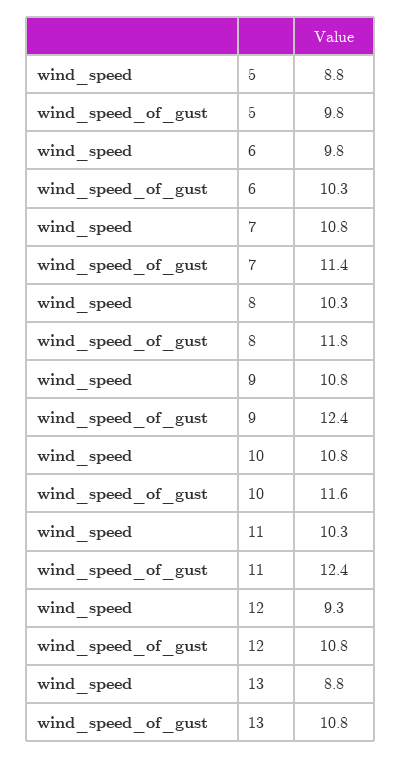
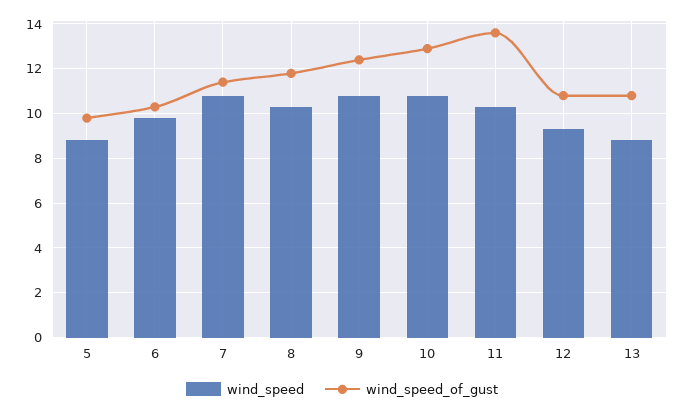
  {
    "wind_speed": {
      "5": 8.8,
      "6": 9.8,
      "7": 10.8,
      "8": 10.3,
      "9": 10.8,
      "10": 10.8,
      "11": 10.3,
      "12": 9.3,
      "13": 8.8
    },
    "wind_speed_of_gust": {
      "5": 9.8,
      "6": 10.3,
      "7": 11.4,
      "8": 11.8,
      "9": 12.4,
-     "10": 11.6,
+     "10": 13,
-     "11": 12.4,
+     "11": 13.5,
      "12": 10.8,
      "13": 10.8
    }
  }

